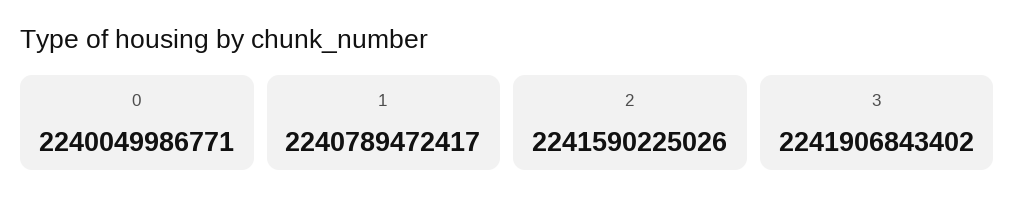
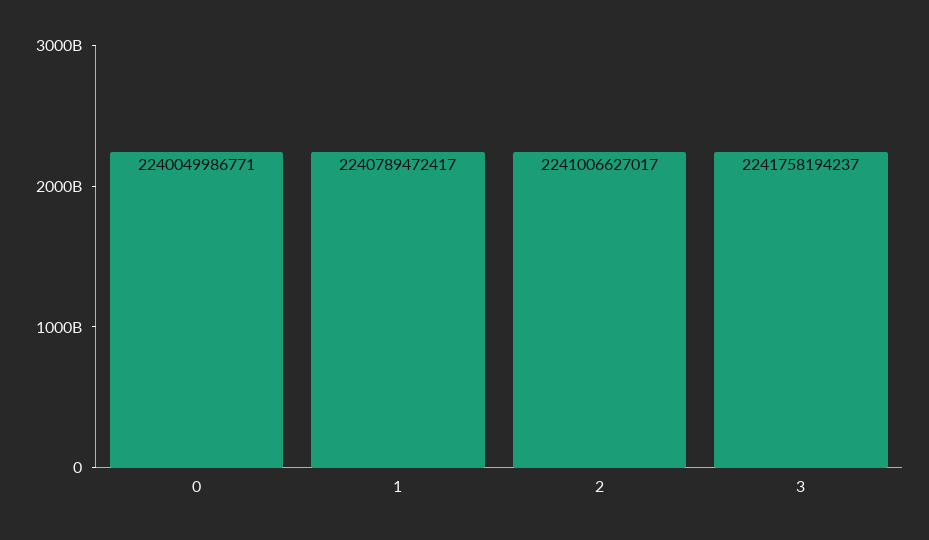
  {
    "0": 2240049986771,
    "1": 2240789472417,
-   "2": 2241590225026,
+   "2": 2241006627017,
-   "3": 2241906843402
+   "3": 2241758194237
  }

